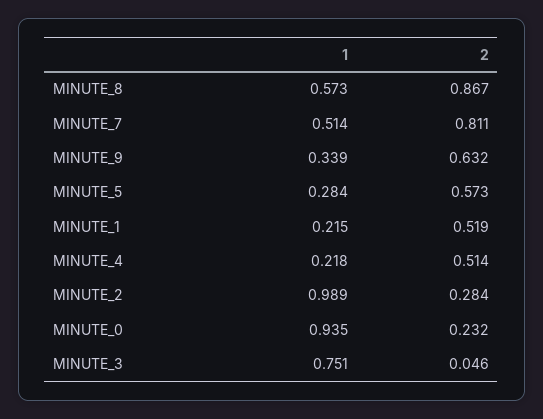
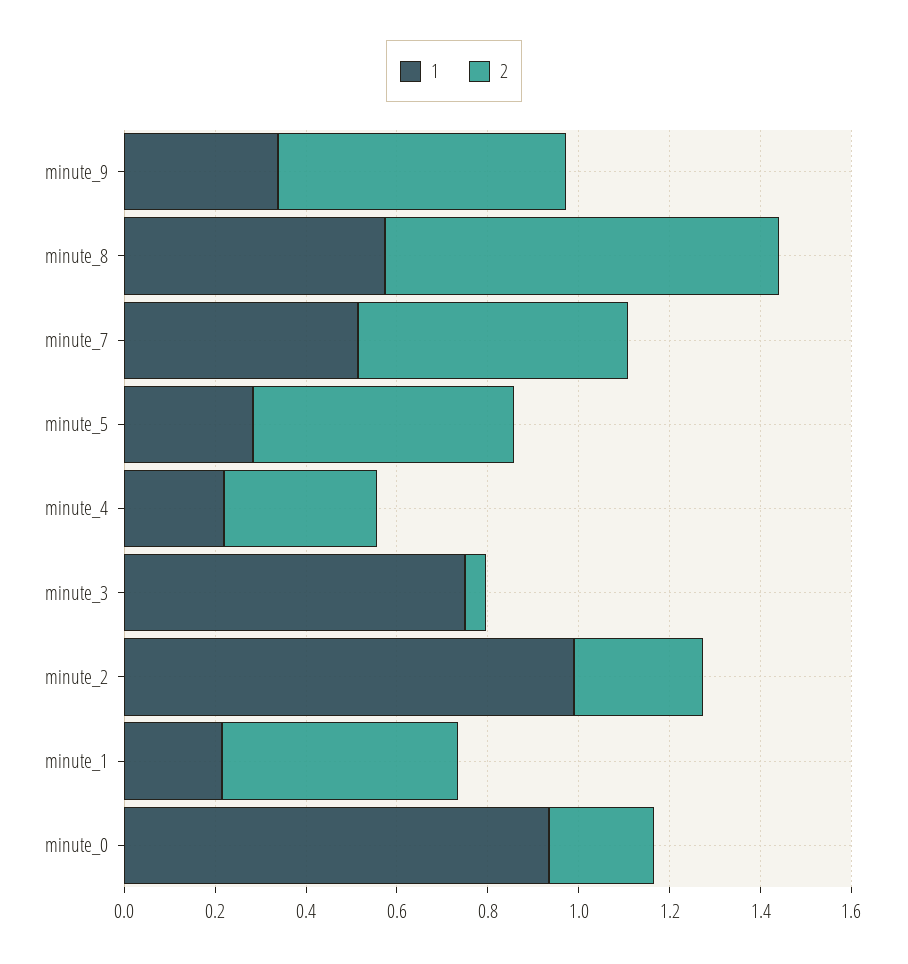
  {
    "1": {
      "MINUTE_8": 0.573,
      "MINUTE_7": 0.514,
      "MINUTE_9": 0.339,
      "MINUTE_5": 0.284,
      "MINUTE_1": 0.215,
      "MINUTE_4": 0.218,
      "MINUTE_2": 0.989,
      "MINUTE_0": 0.935,
      "MINUTE_3": 0.751
    },
    "2": {
      "MINUTE_8": 0.867,
-     "MINUTE_7": 0.811,
+     "MINUTE_7": 0.6,
      "MINUTE_9": 0.632,
      "MINUTE_5": 0.573,
      "MINUTE_1": 0.519,
-     "MINUTE_4": 0.514,
+     "MINUTE_4": 0.35,
      "MINUTE_2": 0.284,
      "MINUTE_0": 0.232,
      "MINUTE_3": 0.046
    }
  }

